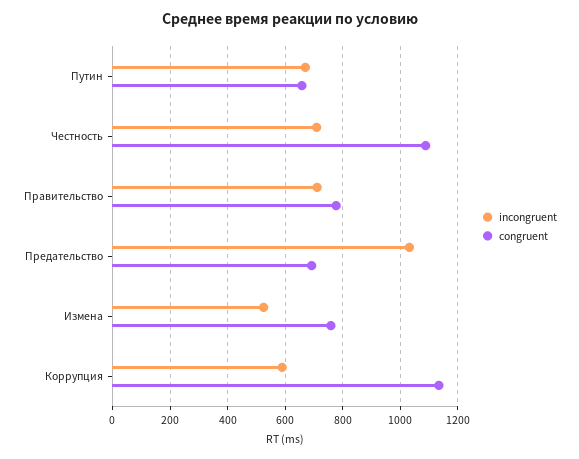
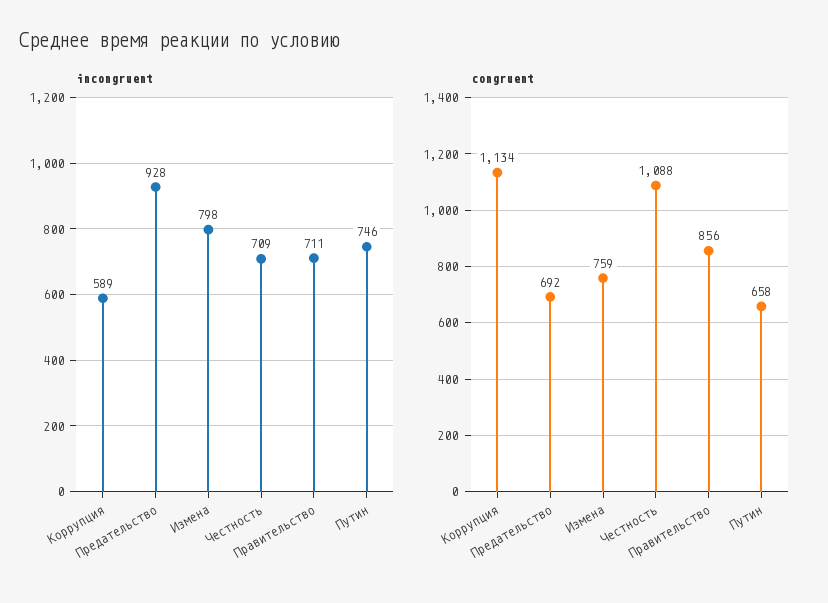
  {
    "incongruent": {
-     "Путин": 675,
+     "Путин": 746,
      "Честность": 709,
      "Правительство": 711,
-     "Предательство": 1025,
+     "Предательство": 928,
-     "Измена": 525,
+     "Измена": 798,
      "Коррупция": 589
    },
    "congruent": {
      "Путин": 658,
      "Честность": 1088,
-     "Правительство": 775,
+     "Правительство": 856,
      "Предательство": 692,
      "Измена": 759,
      "Коррупция": 1134
    }
  }

